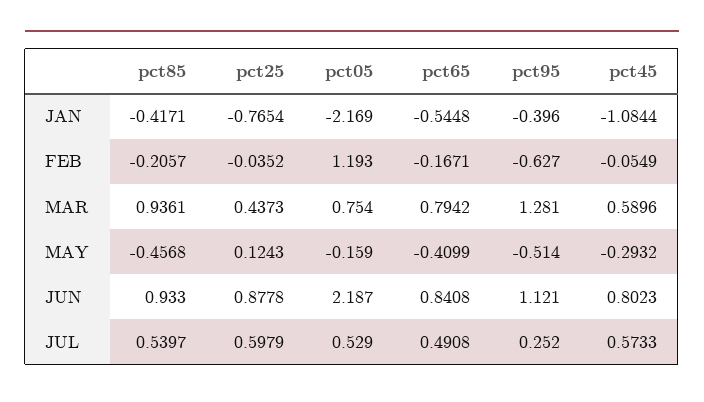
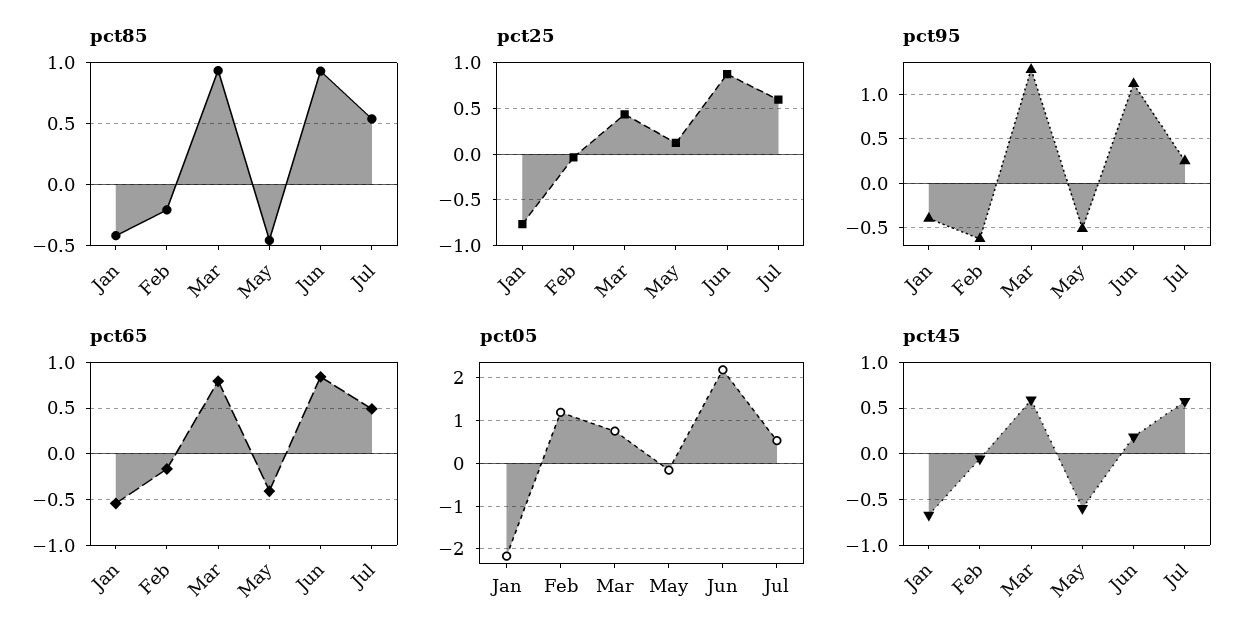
  {
    "pct85": {
      "JAN": -0.4171,
      "FEB": -0.2057,
      "MAR": 0.9361,
      "MAY": -0.4568,
      "JUN": 0.933,
      "JUL": 0.5397
    },
    "pct25": {
      "JAN": -0.7654,
      "FEB": -0.0352,
      "MAR": 0.4373,
      "MAY": 0.1243,
      "JUN": 0.8778,
      "JUL": 0.5979
    },
    "pct05": {
      "JAN": -2.169,
      "FEB": 1.193,
      "MAR": 0.754,
      "MAY": -0.159,
      "JUN": 2.187,
      "JUL": 0.529
    },
    "pct65": {
      "JAN": -0.5448,
      "FEB": -0.1671,
      "MAR": 0.7942,
      "MAY": -0.4099,
      "JUN": 0.8408,
      "JUL": 0.4908
    },
    "pct95": {
      "JAN": -0.396,
      "FEB": -0.627,
      "MAR": 1.281,
      "MAY": -0.514,
      "JUN": 1.121,
      "JUL": 0.252
    },
    "pct45": {
-     "JAN": -1.0844,
+     "JAN": -0.7,
      "FEB": -0.0549,
      "MAR": 0.5896,
-     "MAY": -0.2932,
+     "MAY": -0.6,
-     "JUN": 0.8023,
+     "JUN": 0.2,
      "JUL": 0.5733
    }
  }

